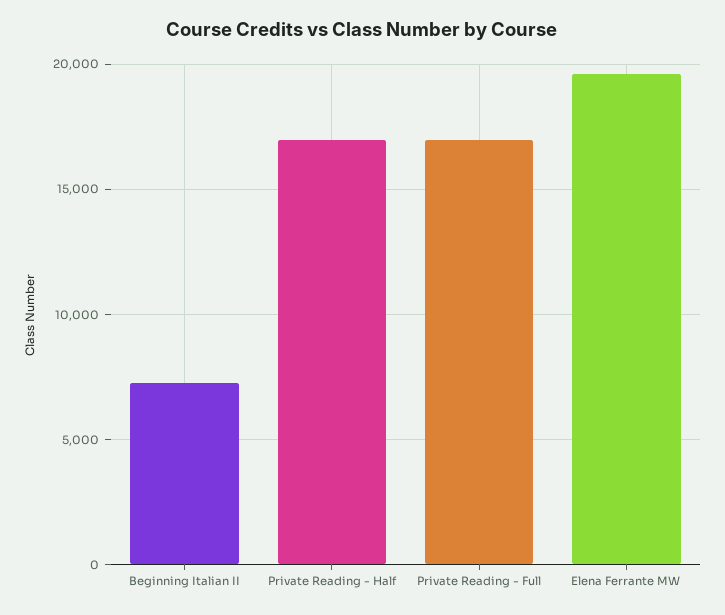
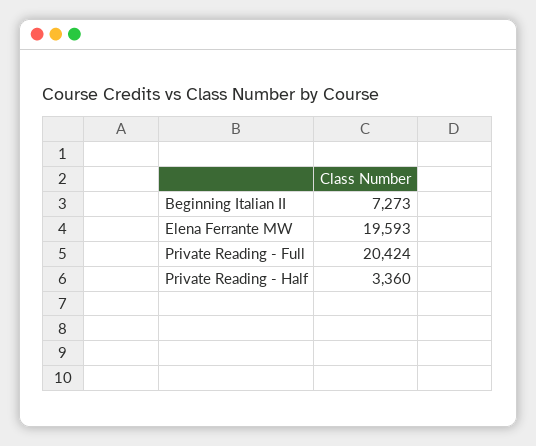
  {
    "Beginning Italian II": 7273,
-   "Private Reading - Half": 17000,
+   "Private Reading - Half": 3360,
-   "Private Reading - Full": 17000,
+   "Private Reading - Full": 20424,
    "Elena Ferrante MW": 19593
  }

